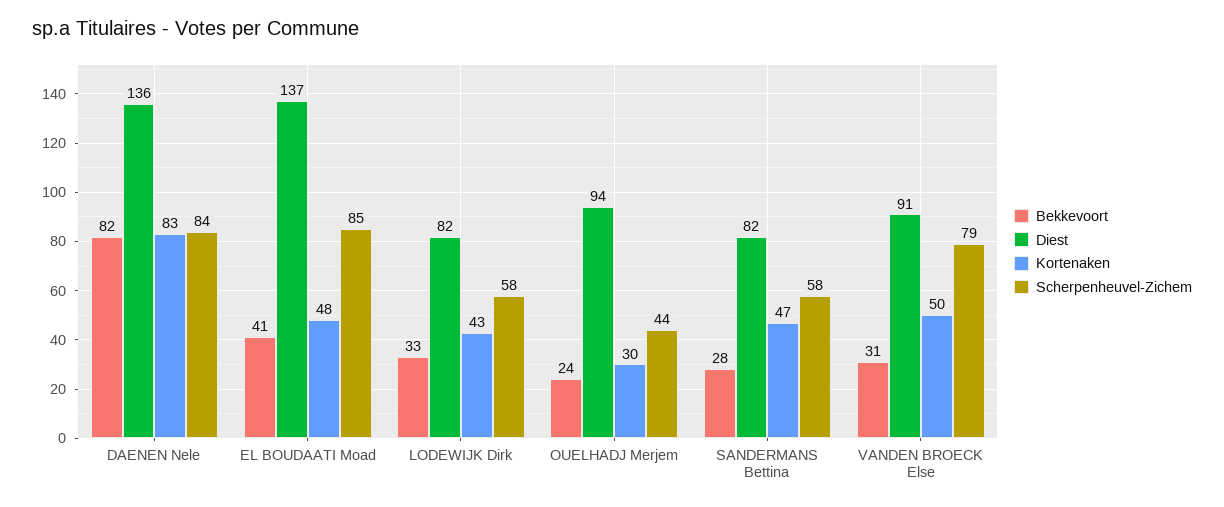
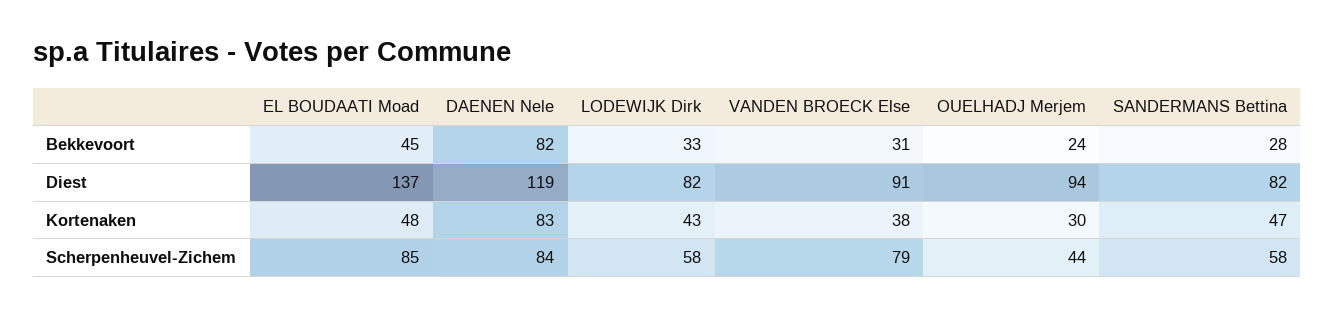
  {
    "Bekkevoort": {
      "DAENEN Nele": 82,
-     "EL BOUDAATI Moad": 41,
+     "EL BOUDAATI Moad": 45,
      "LODEWIJK Dirk": 33,
      "OUELHADJ Merjem": 24,
      "SANDERMANS Bettina": 28,
      "VANDEN BROECK Else": 31
    },
    "Diest": {
-     "DAENEN Nele": 136,
+     "DAENEN Nele": 119,
      "EL BOUDAATI Moad": 137,
      "LODEWIJK Dirk": 82,
      "OUELHADJ Merjem": 94,
      "SANDERMANS Bettina": 82,
      "VANDEN BROECK Else": 91
    },
    "Kortenaken": {
      "DAENEN Nele": 83,
      "EL BOUDAATI Moad": 48,
      "LODEWIJK Dirk": 43,
      "OUELHADJ Merjem": 30,
      "SANDERMANS Bettina": 47,
-     "VANDEN BROECK Else": 50
+     "VANDEN BROECK Else": 38
    },
    "Scherpenheuvel-Zichem": {
      "DAENEN Nele": 84,
      "EL BOUDAATI Moad": 85,
      "LODEWIJK Dirk": 58,
      "OUELHADJ Merjem": 44,
      "SANDERMANS Bettina": 58,
      "VANDEN BROECK Else": 79
    }
  }

